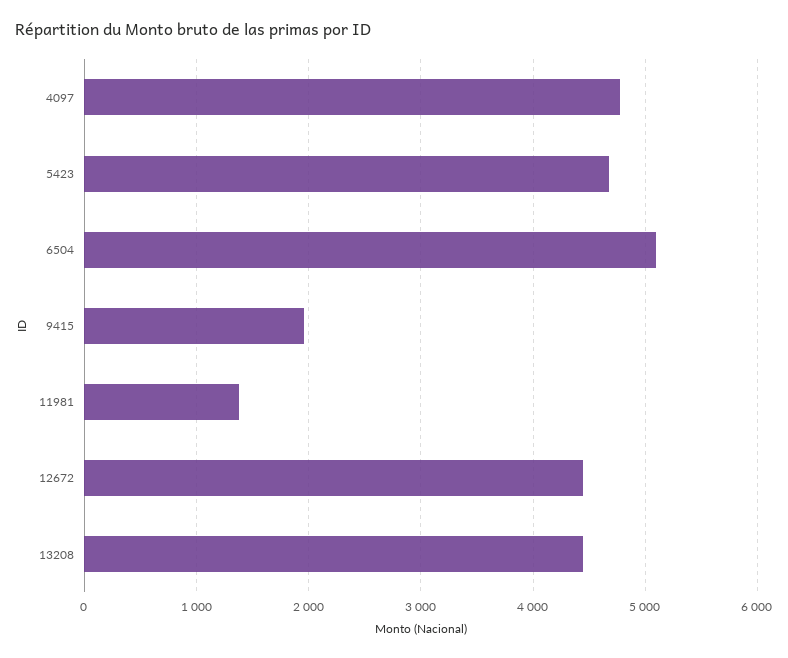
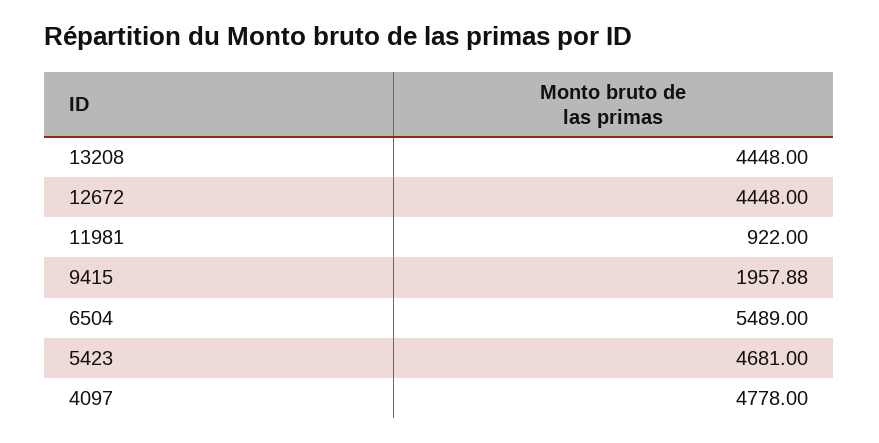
  {
    "4097": 4778,
    "5423": 4681,
-   "6504": 5100,
+   "6504": 5489,
    "9415": 1957.88,
-   "11981": 1400,
+   "11981": 922,
    "12672": 4448,
    "13208": 4448
  }

